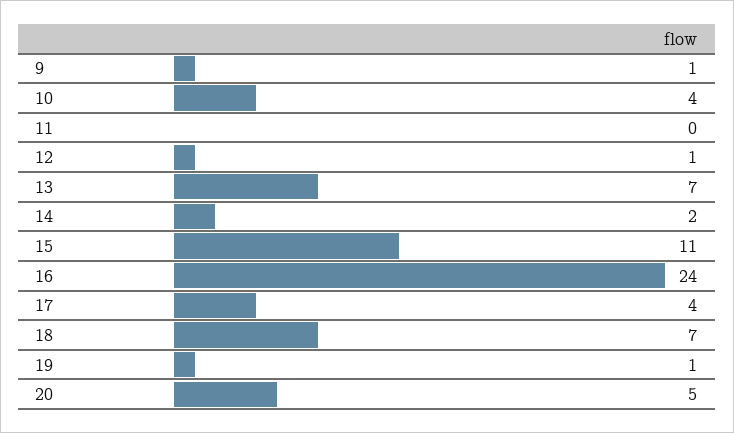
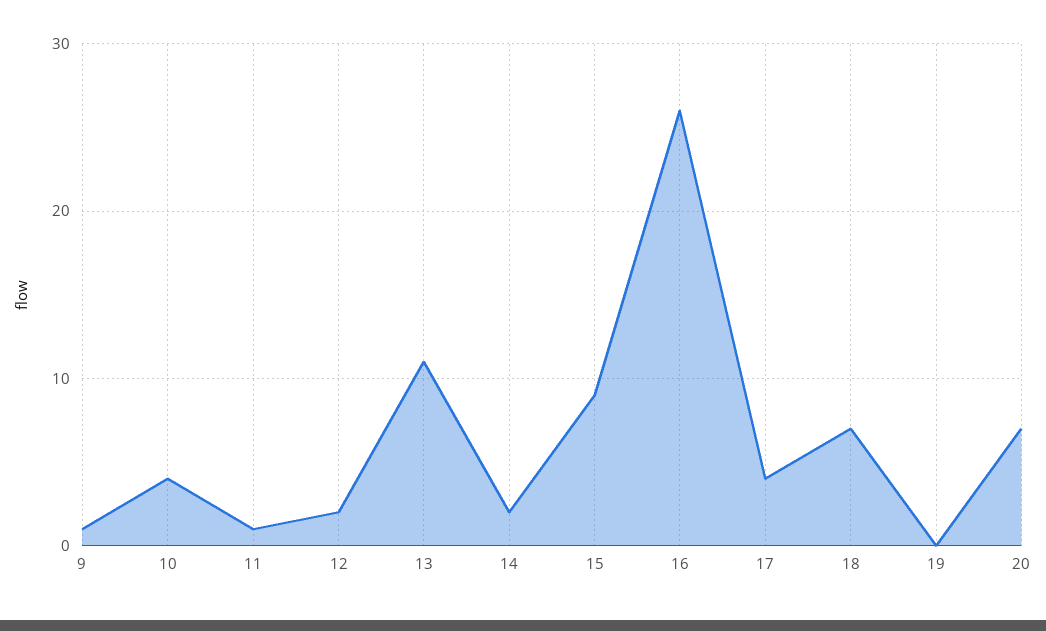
  {
    "9": 1,
    "10": 4,
-   "11": 0,
+   "11": 1,
-   "12": 1,
+   "12": 2,
-   "13": 7,
+   "13": 11,
    "14": 2,
-   "15": 11,
+   "15": 9,
-   "16": 24,
+   "16": 26,
    "17": 4,
    "18": 7,
-   "19": 1,
+   "19": 0,
-   "20": 5
+   "20": 7
  }

